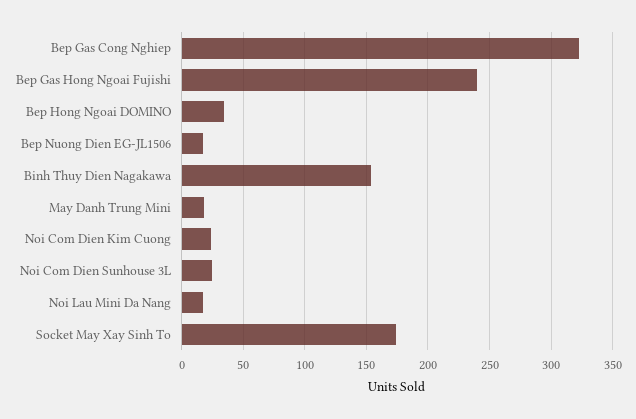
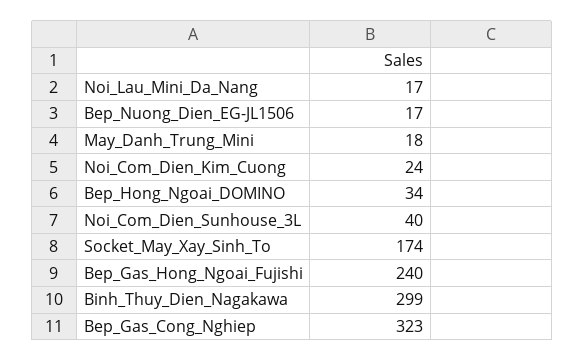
  {
    "Bep Gas Cong Nghiep": 323,
    "Bep Gas Hong Ngoai Fujishi": 240,
    "Bep Hong Ngoai DOMINO": 34,
    "Bep Nuong Dien EG-JL1506": 17,
-   "Binh Thuy Dien Nagakawa": 155,
+   "Binh Thuy Dien Nagakawa": 299,
    "May Danh Trung Mini": 18,
    "Noi Com Dien Kim Cuong": 24,
-   "Noi Com Dien Sunhouse 3L": 25,
+   "Noi Com Dien Sunhouse 3L": 40,
    "Noi Lau Mini Da Nang": 17,
    "Socket May Xay Sinh To": 174
  }

